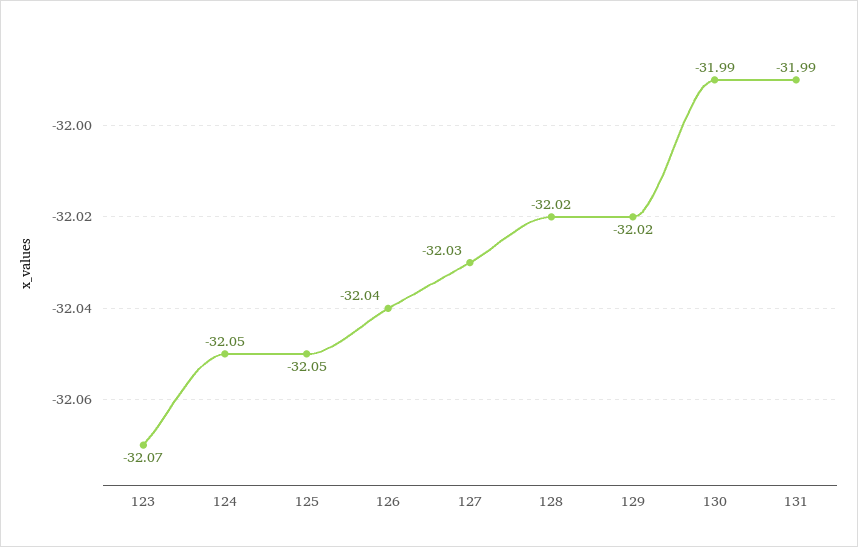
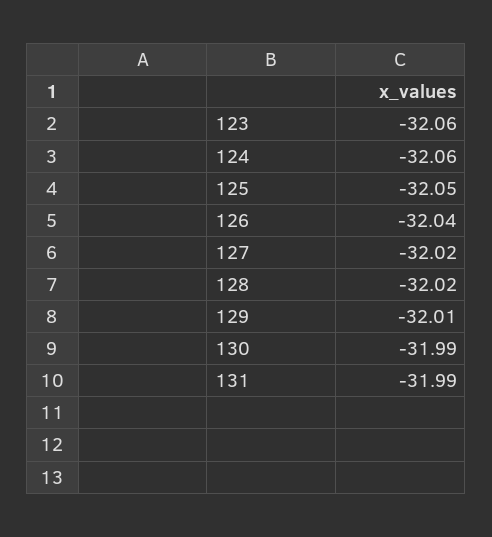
  {
-   "123": -32.07,
+   "123": -32.06,
-   "124": -32.05,
+   "124": -32.06,
    "125": -32.05,
    "126": -32.04,
-   "127": -32.03,
+   "127": -32.02,
    "128": -32.02,
-   "129": -32.02,
+   "129": -32.01,
    "130": -31.99,
    "131": -31.99
  }

